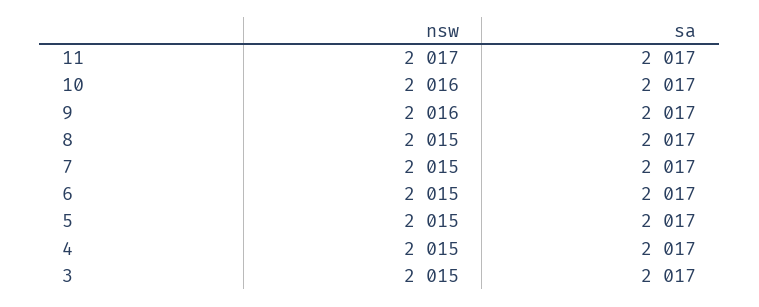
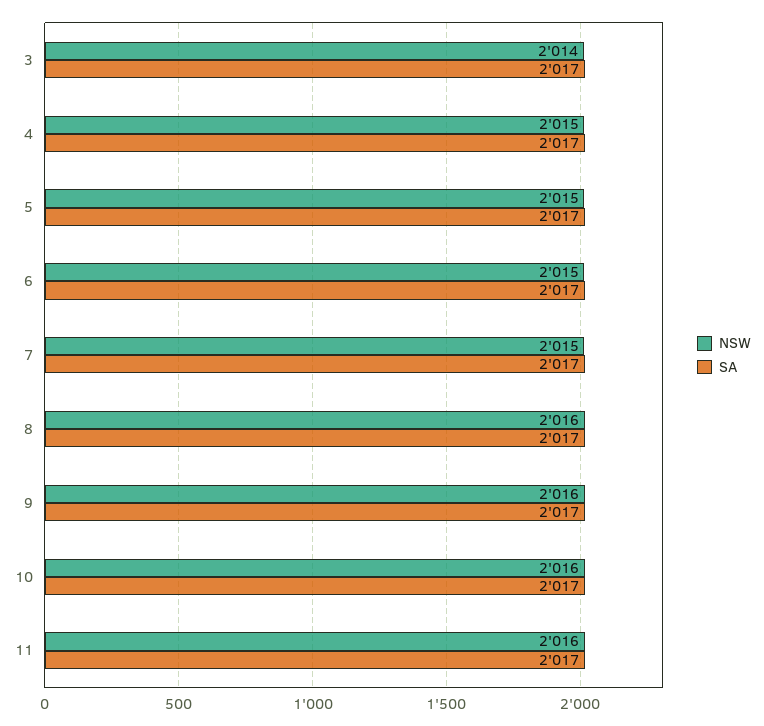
  {
    "nsw": {
-     "11": 2017,
+     "11": 2016,
      "10": 2016,
      "9": 2016,
-     "8": 2015,
+     "8": 2016,
      "7": 2015,
      "6": 2015,
      "5": 2015,
      "4": 2015,
-     "3": 2015
+     "3": 2014
    },
    "sa": {
      "11": 2017,
      "10": 2017,
      "9": 2017,
      "8": 2017,
      "7": 2017,
      "6": 2017,
      "5": 2017,
      "4": 2017,
      "3": 2017
    }
  }

